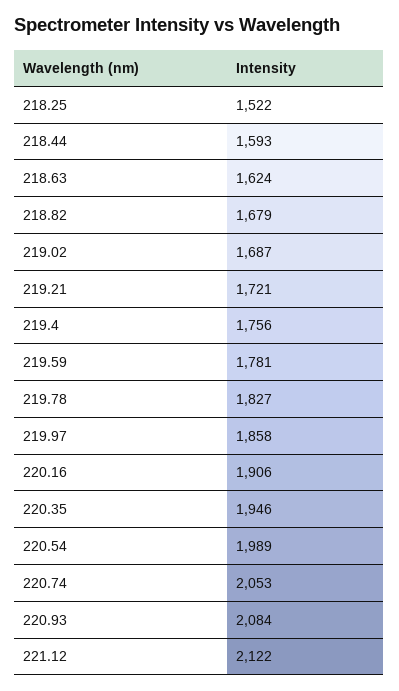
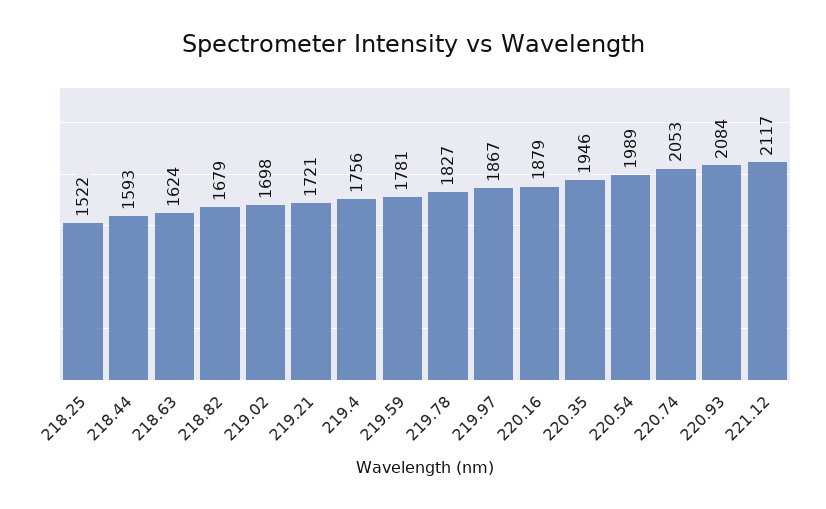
  {
    "218.25": 1522,
    "218.44": 1593,
    "218.63": 1624,
    "218.82": 1679,
-   "219.02": 1687,
+   "219.02": 1698,
    "219.21": 1721,
    "219.4": 1756,
    "219.59": 1781,
    "219.78": 1827,
-   "219.97": 1858,
+   "219.97": 1867,
-   "220.16": 1906,
+   "220.16": 1879,
    "220.35": 1946,
    "220.54": 1989,
    "220.74": 2053,
    "220.93": 2084,
-   "221.12": 2122
+   "221.12": 2117
  }

